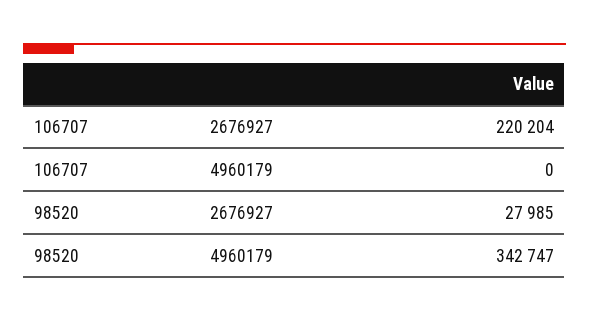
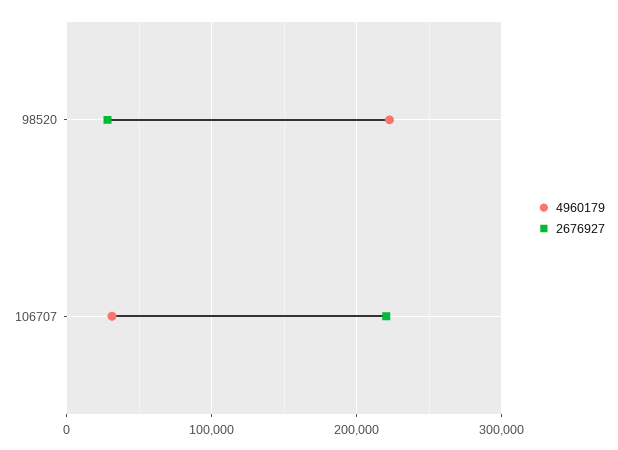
  {
    "2676927": {
      "106707": 220204,
      "98520": 27985
    },
    "4960179": {
-     "106707": 0,
+     "106707": 30000,
-     "98520": 342747
+     "98520": 220000
    }
  }

